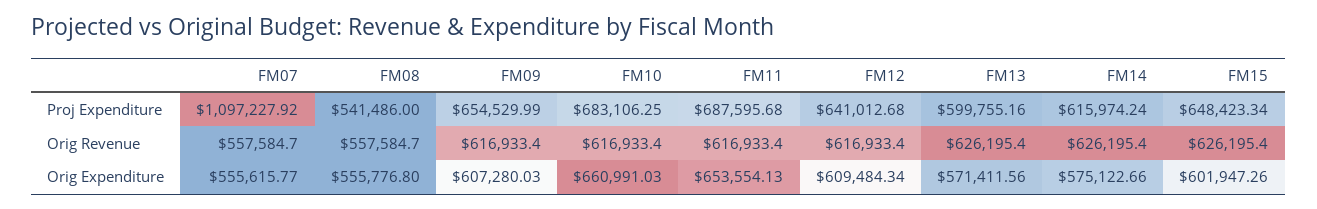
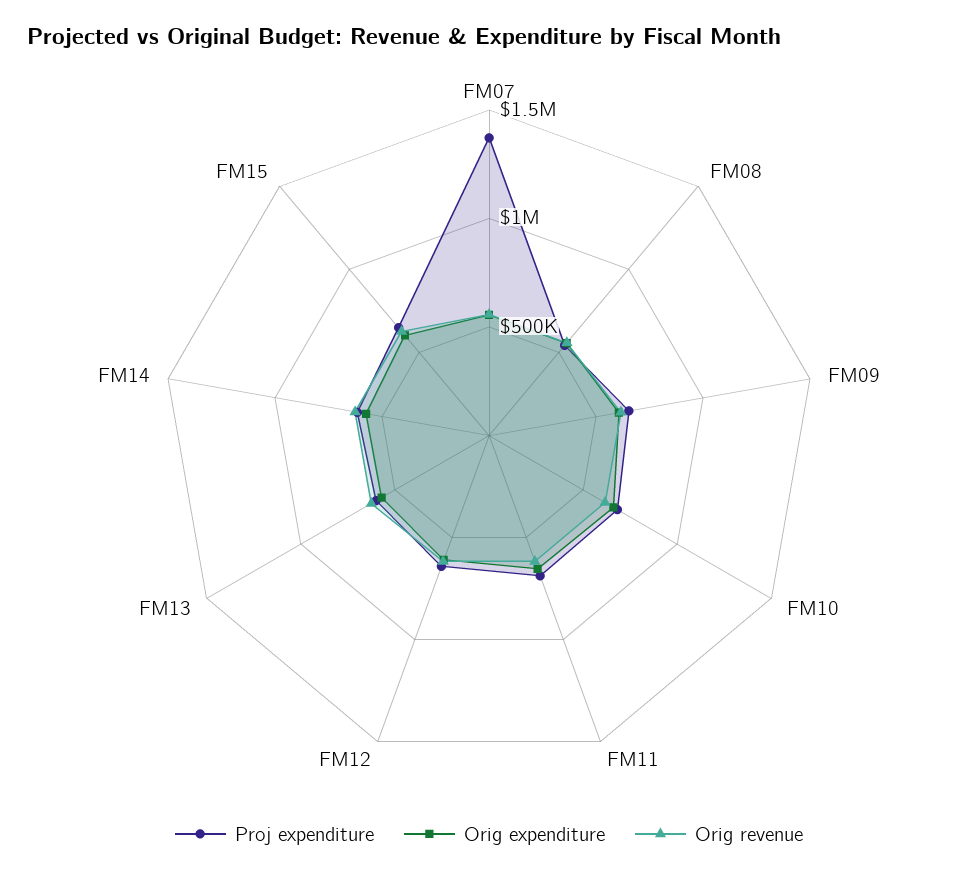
  {
    "Proj Expenditure": {
-     "FM07": 1097227.92,
+     "FM07": 1400000,
      "FM08": 541486,
      "FM09": 654529.99,
      "FM10": 683106.25,
      "FM11": 687595.68,
      "FM12": 641012.68,
      "FM13": 599755.16,
      "FM14": 615974.24,
      "FM15": 648423.34
    },
    "Orig Revenue": {
      "FM07": 557584.7,
      "FM08": 557584.7,
      "FM09": 616933.4,
      "FM10": 616933.4,
      "FM11": 616933.4,
      "FM12": 616933.4,
      "FM13": 626195.4,
      "FM14": 626195.4,
      "FM15": 626195.4
    },
    "Orig Expenditure": {
      "FM07": 555615.77,
      "FM08": 555776.8,
      "FM09": 607280.03,
      "FM10": 660991.03,
      "FM11": 653554.13,
      "FM12": 609484.34,
      "FM13": 571411.56,
      "FM14": 575122.66,
      "FM15": 601947.26
    }
  }

